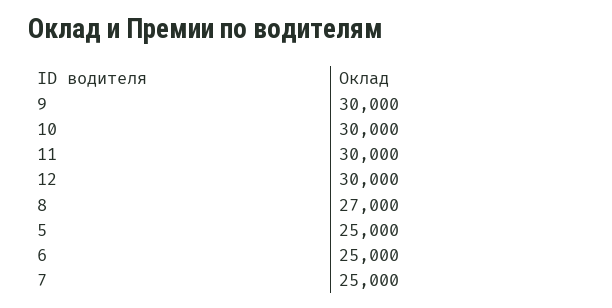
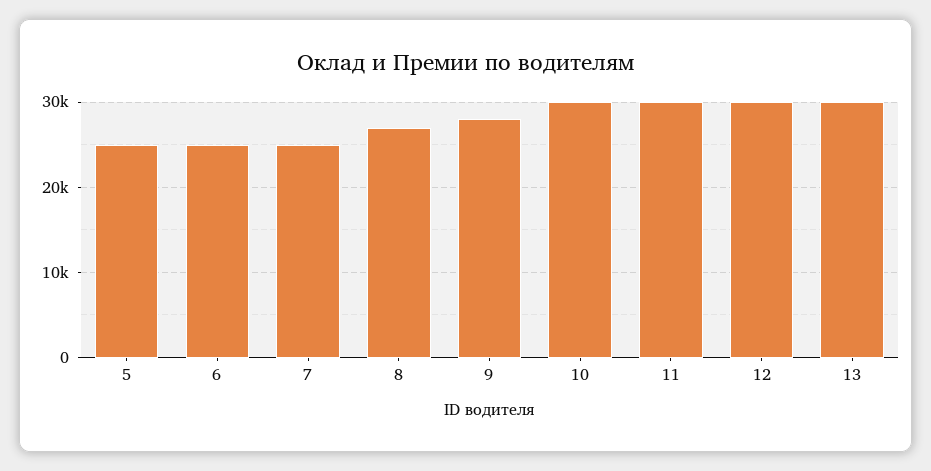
  {
-   "9": 30000,
+   "9": 28000,
    "10": 30000,
    "11": 30000,
    "12": 30000,
    "8": 27000,
    "5": 25000,
    "6": 25000,
-   "7": 25000
+   "7": 25000,
+   "13": 30000
  }

